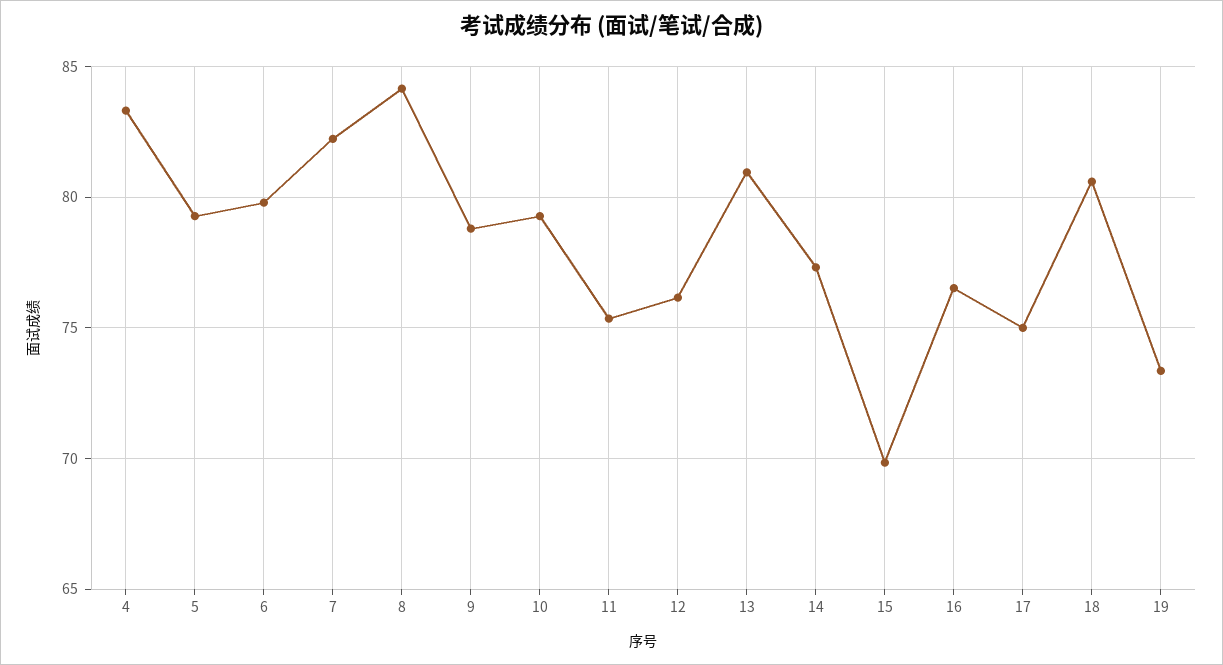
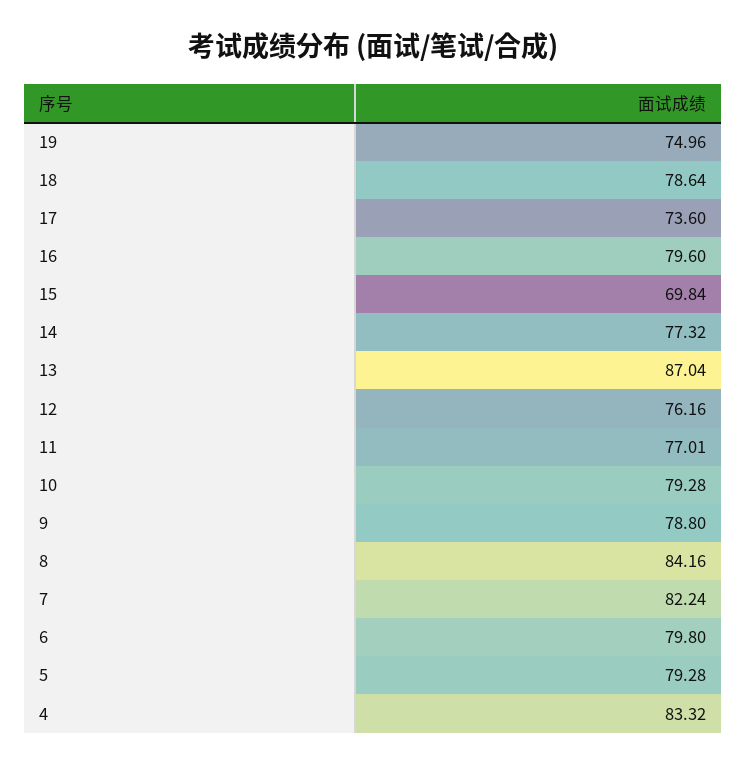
  {
    "4": 83.32,
    "5": 79.28,
    "6": 79.8,
    "7": 82.24,
    "8": 84.16,
    "9": 78.8,
    "10": 79.28,
-   "11": 75.5,
+   "11": 77.01,
    "12": 76.16,
-   "13": 81,
+   "13": 87.04,
    "14": 77.32,
    "15": 69.84,
-   "16": 76.5,
+   "16": 79.6,
-   "17": 75,
+   "17": 73.6,
-   "18": 80.5,
+   "18": 78.64,
-   "19": 73.5
+   "19": 74.96
  }

